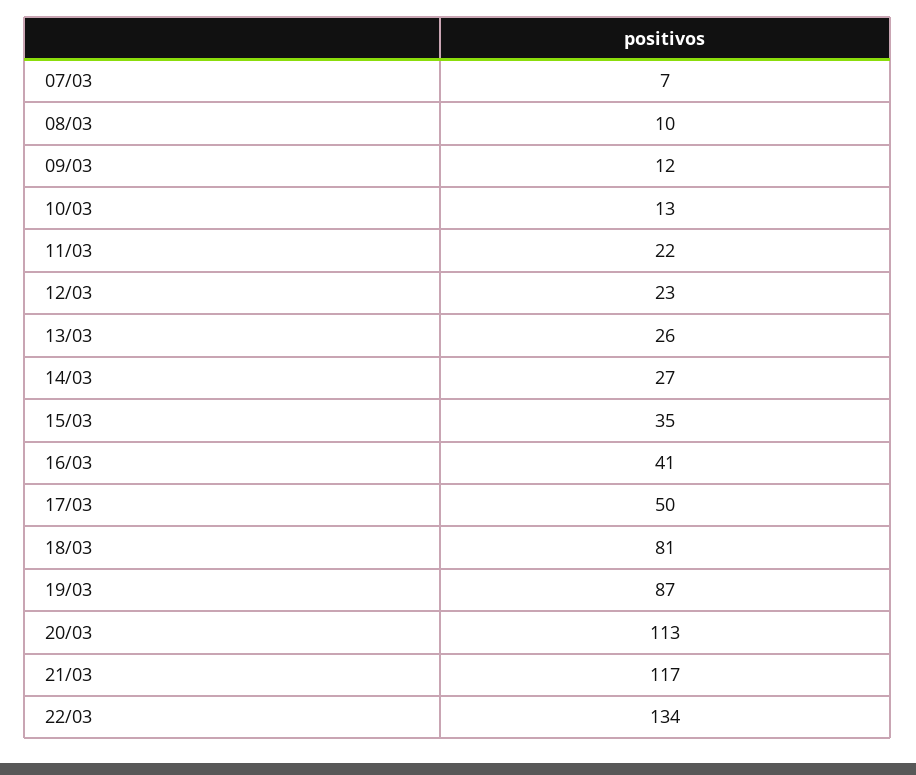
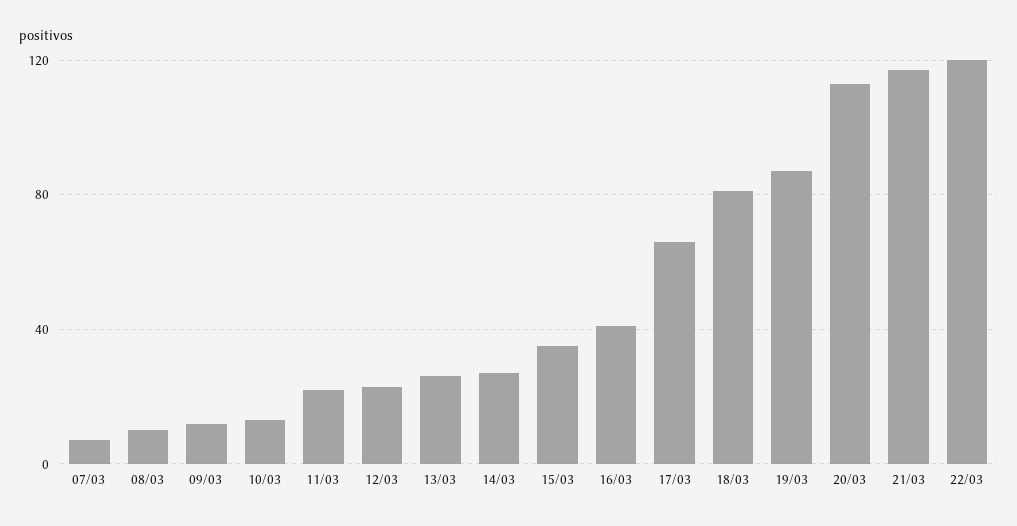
  {
    "07/03": 7,
    "08/03": 10,
    "09/03": 12,
    "10/03": 13,
    "11/03": 22,
    "12/03": 23,
    "13/03": 26,
    "14/03": 27,
    "15/03": 35,
    "16/03": 41,
-   "17/03": 50,
+   "17/03": 65,
    "18/03": 81,
    "19/03": 87,
    "20/03": 113,
    "21/03": 117,
-   "22/03": 134
+   "22/03": 120
  }

